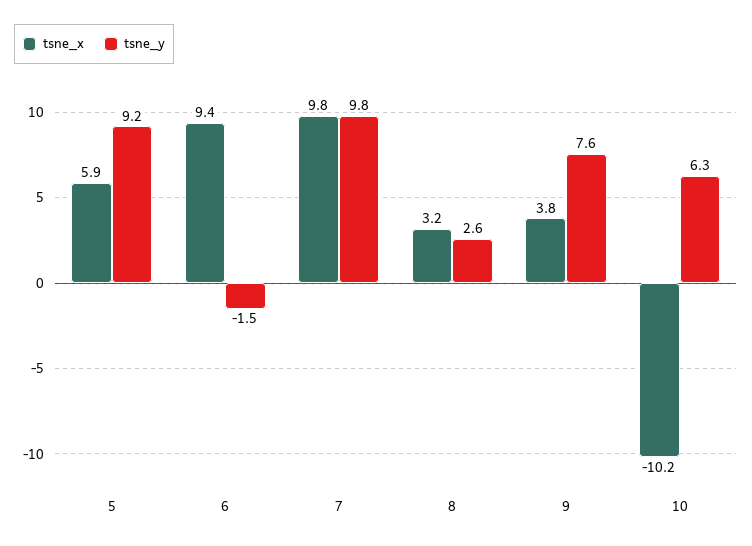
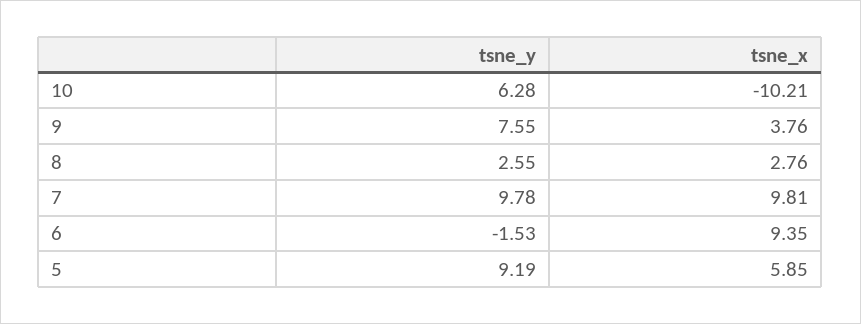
  {
    "tsne_x": {
      "5": 5.85,
      "6": 9.35,
      "7": 9.81,
-     "8": 3.2,
+     "8": 2.76,
      "9": 3.76,
      "10": -10.21
    },
    "tsne_y": {
      "5": 9.19,
      "6": -1.53,
      "7": 9.78,
      "8": 2.55,
      "9": 7.55,
      "10": 6.28
    }
  }

